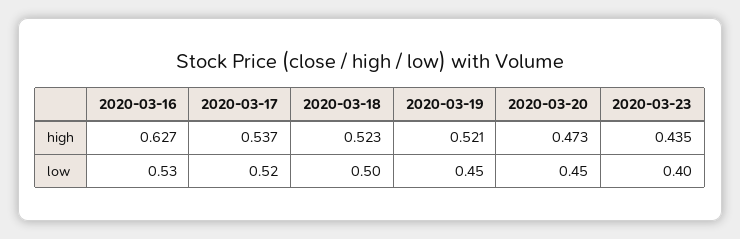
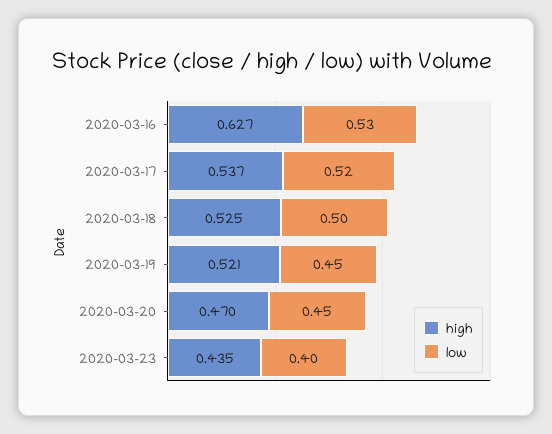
  {
    "high": {
      "2020-03-16": 0.627,
      "2020-03-17": 0.537,
-     "2020-03-18": 0.523,
+     "2020-03-18": 0.525,
      "2020-03-19": 0.521,
-     "2020-03-20": 0.473,
+     "2020-03-20": 0.47,
      "2020-03-23": 0.435
    },
    "low": {
      "2020-03-16": 0.53,
      "2020-03-17": 0.52,
      "2020-03-18": 0.5,
      "2020-03-19": 0.45,
      "2020-03-20": 0.45,
      "2020-03-23": 0.4
    }
  }

